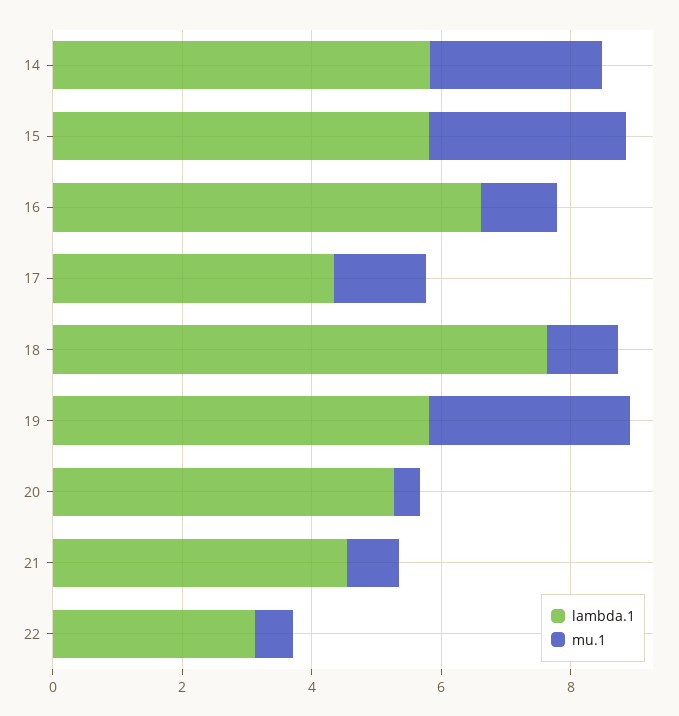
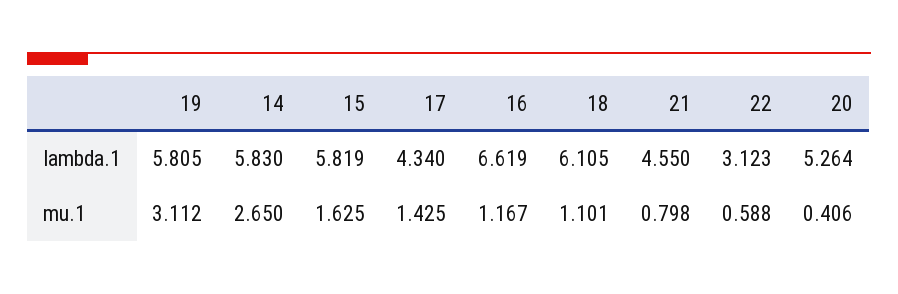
  {
    "lambda.1": {
      "14": 5.83,
      "15": 5.819,
      "16": 6.619,
      "17": 4.34,
-     "18": 7.5,
+     "18": 6.105,
      "19": 5.805,
      "20": 5.264,
      "21": 4.55,
      "22": 3.123
    },
    "mu.1": {
      "14": 2.65,
-     "15": 3,
+     "15": 1.625,
      "16": 1.167,
      "17": 1.425,
      "18": 1.101,
      "19": 3.112,
      "20": 0.406,
      "21": 0.798,
      "22": 0.588
    }
  }

